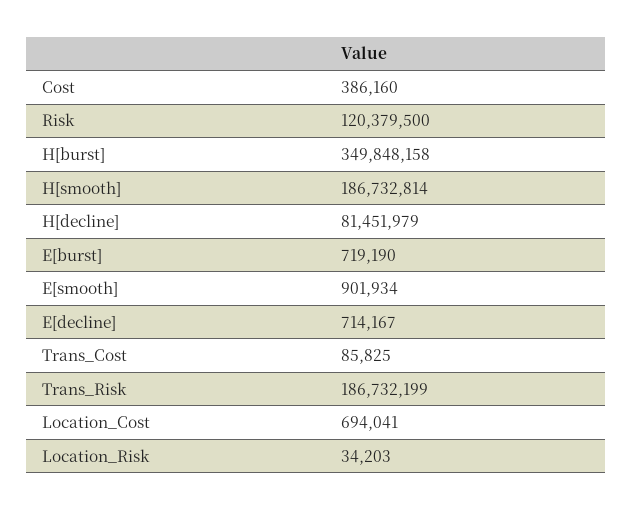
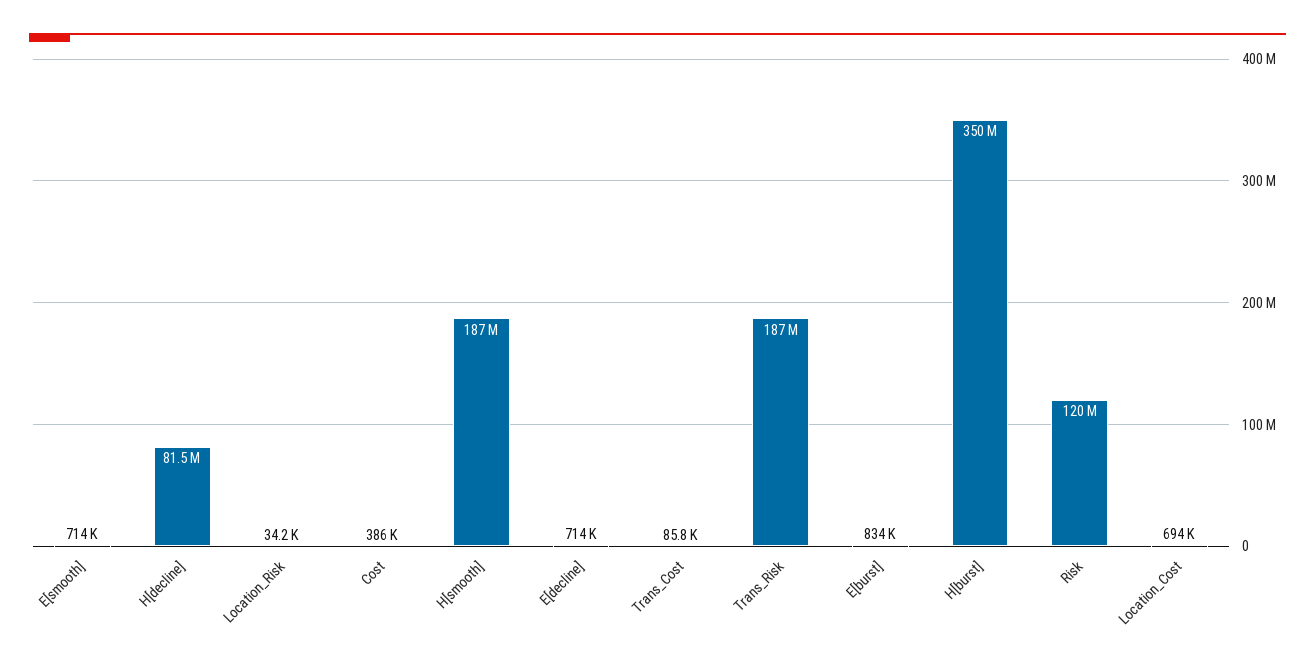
  {
    "Cost": 386160,
    "Risk": 120379500,
    "H[burst]": 349848158,
    "H[smooth]": 186732814,
    "H[decline]": 81451979,
-   "E[burst]": 719190,
+   "E[burst]": 834000,
-   "E[smooth]": 901934,
+   "E[smooth]": 714000,
    "E[decline]": 714167,
    "Trans_Cost": 85825,
    "Trans_Risk": 186732199,
    "Location_Cost": 694041,
    "Location_Risk": 34203
  }

